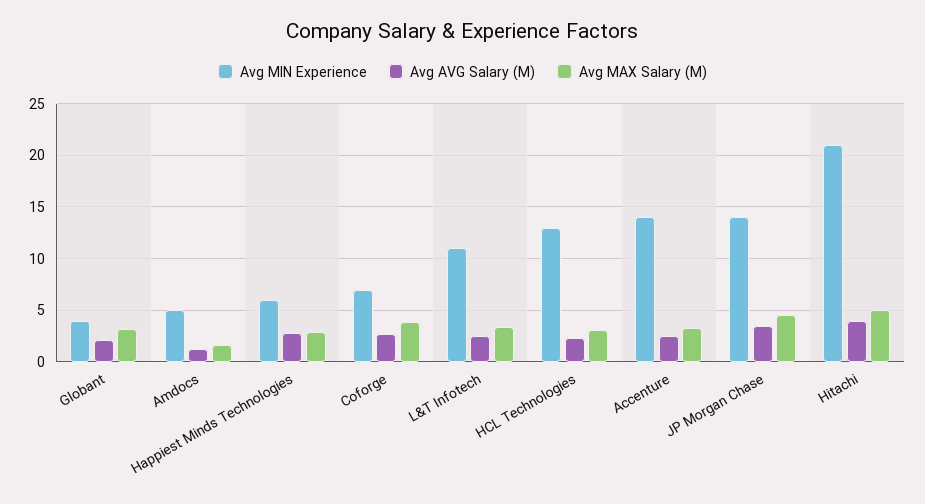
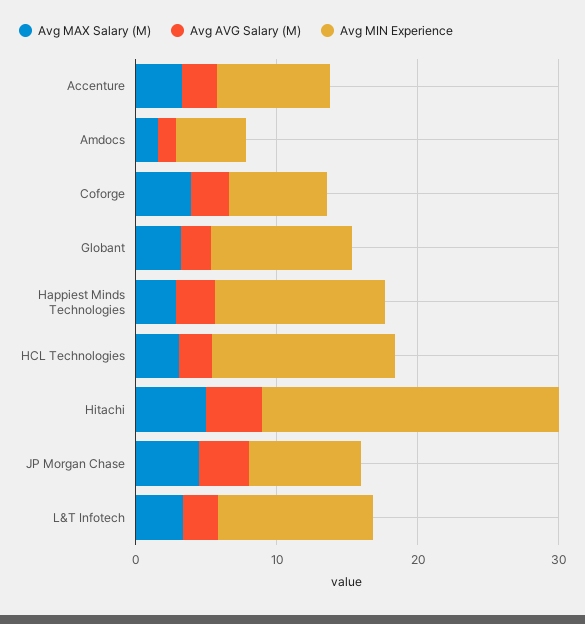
  {
    "Avg MIN Experience": {
-     "Globant": 4,
+     "Globant": 10,
      "Amdocs": 5,
-     "Happiest Minds Technologies": 6,
+     "Happiest Minds Technologies": 12,
      "Coforge": 7,
      "L&T Infotech": 11,
      "HCL Technologies": 13,
-     "Accenture": 14,
+     "Accenture": 8,
-     "JP Morgan Chase": 14,
+     "JP Morgan Chase": 8,
      "Hitachi": 21
    },
    "Avg AVG Salary (M)": {
      "Globant": 2,
      "Amdocs": 1,
      "Happiest Minds Technologies": 3,
      "Coforge": 3,
      "L&T Infotech": 2,
      "HCL Technologies": 2,
      "Accenture": 2,
      "JP Morgan Chase": 4,
      "Hitachi": 4
    },
    "Avg MAX Salary (M)": {
      "Globant": 3,
      "Amdocs": 2,
      "Happiest Minds Technologies": 3,
      "Coforge": 4,
      "L&T Infotech": 3,
      "HCL Technologies": 3,
      "Accenture": 3,
      "JP Morgan Chase": 5,
      "Hitachi": 5
    }
  }

